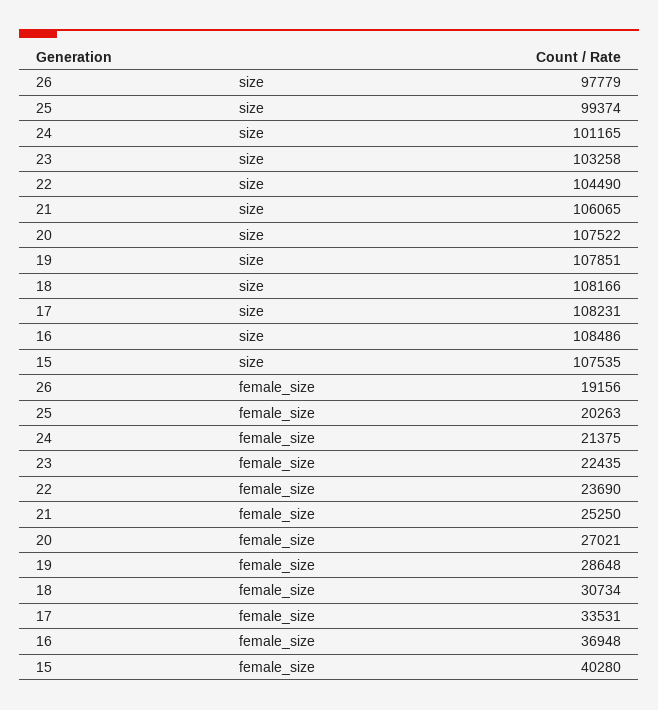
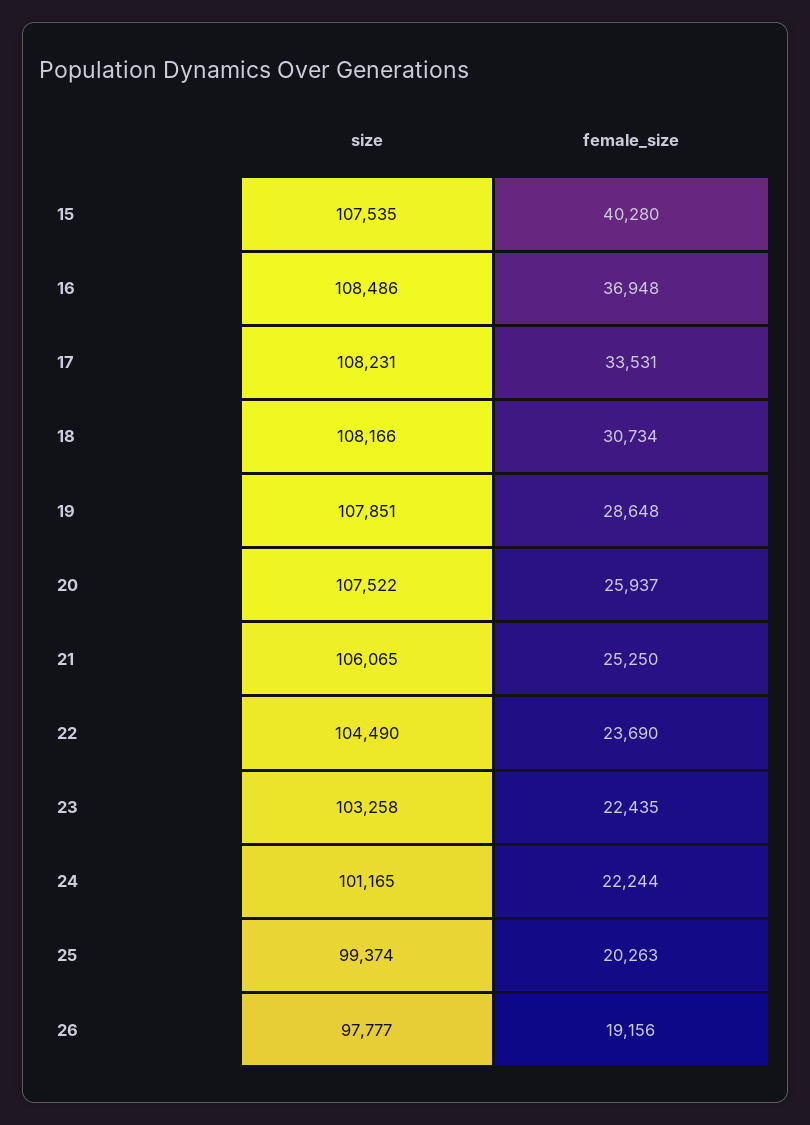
  {
    "26": {
-     "size": 97779,
+     "size": 97777,
      "female_size": 19156
    },
    "25": {
      "size": 99374,
      "female_size": 20263
    },
    "24": {
      "size": 101165,
-     "female_size": 21375
+     "female_size": 22244
    },
    "23": {
      "size": 103258,
      "female_size": 22435
    },
    "22": {
      "size": 104490,
      "female_size": 23690
    },
    "21": {
      "size": 106065,
      "female_size": 25250
    },
    "20": {
      "size": 107522,
-     "female_size": 27021
+     "female_size": 25937
    },
    "19": {
      "size": 107851,
      "female_size": 28648
    },
    "18": {
      "size": 108166,
      "female_size": 30734
    },
    "17": {
      "size": 108231,
      "female_size": 33531
    },
    "16": {
      "size": 108486,
      "female_size": 36948
    },
    "15": {
      "size": 107535,
      "female_size": 40280
    }
  }

